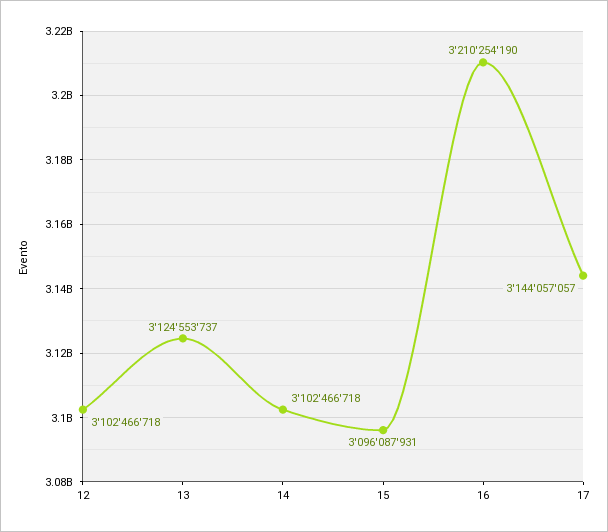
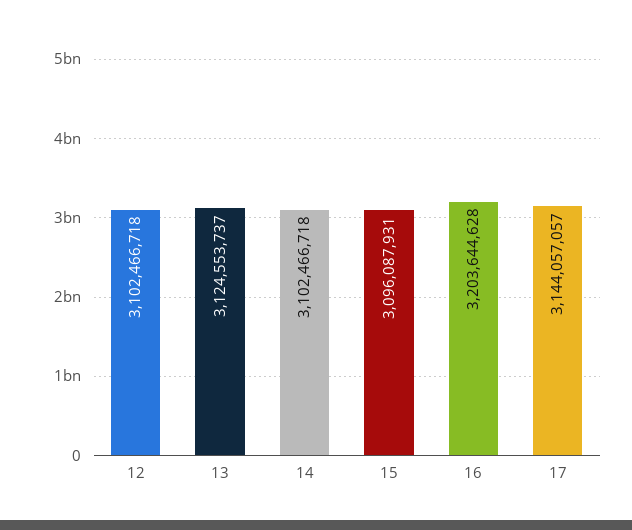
  {
    "12": 3102466718,
    "13": 3124553737,
    "14": 3102466718,
    "15": 3096087931,
-   "16": 3210254190,
+   "16": 3203644628,
    "17": 3144057057
  }

